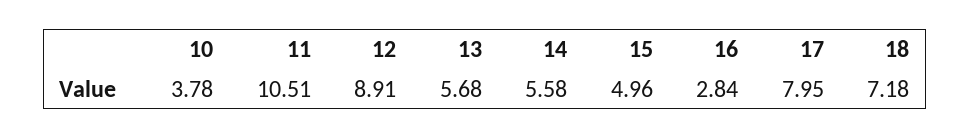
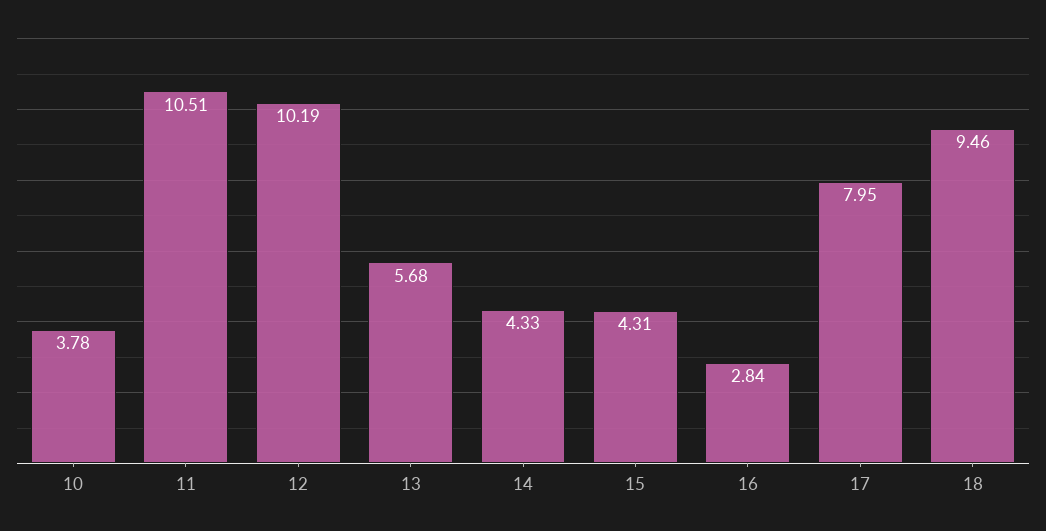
  {
    "10": 3.78,
    "11": 10.51,
-   "12": 8.91,
+   "12": 10.19,
    "13": 5.68,
-   "14": 5.58,
+   "14": 4.33,
-   "15": 4.96,
+   "15": 4.31,
    "16": 2.84,
    "17": 7.95,
-   "18": 7.18
+   "18": 9.46
  }

